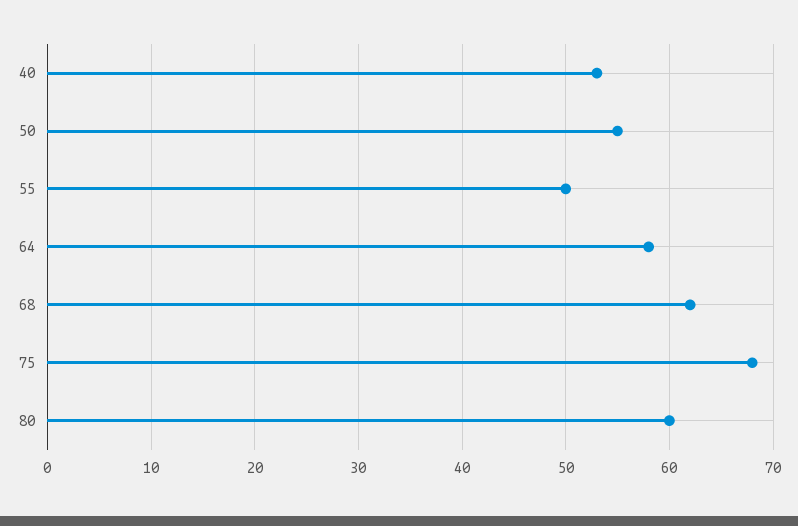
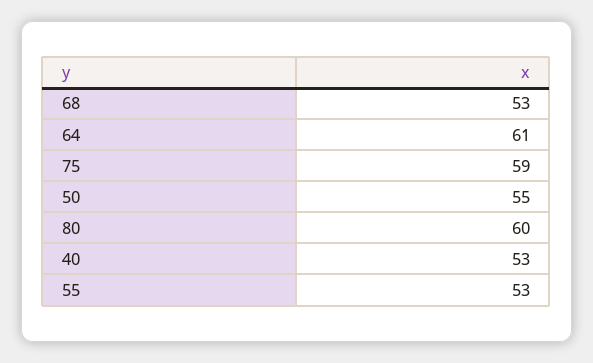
  {
    "40": 53,
    "50": 55,
-   "55": 50,
+   "55": 53,
-   "64": 58,
+   "64": 61,
-   "68": 62,
+   "68": 53,
-   "75": 68,
+   "75": 59,
    "80": 60
  }

